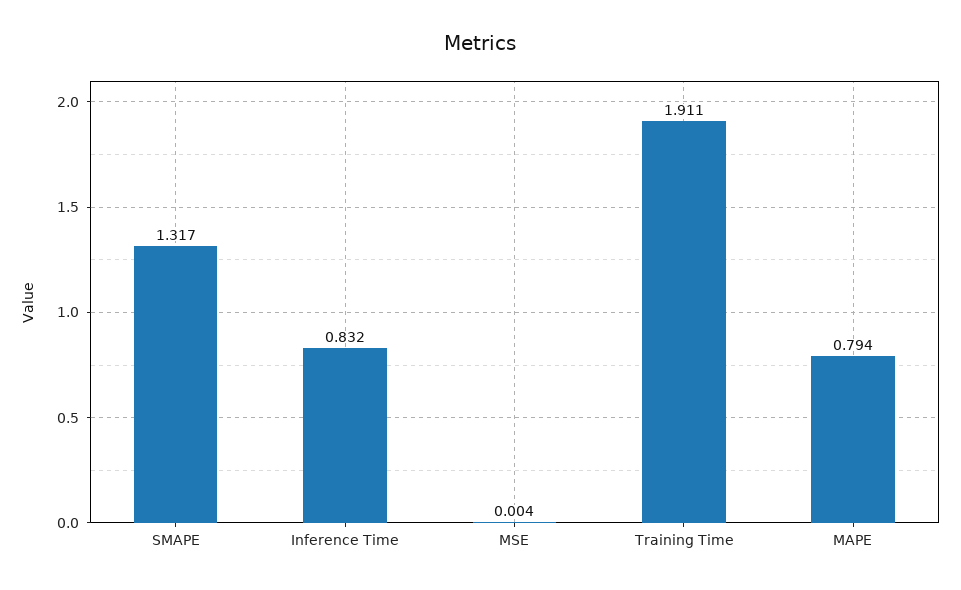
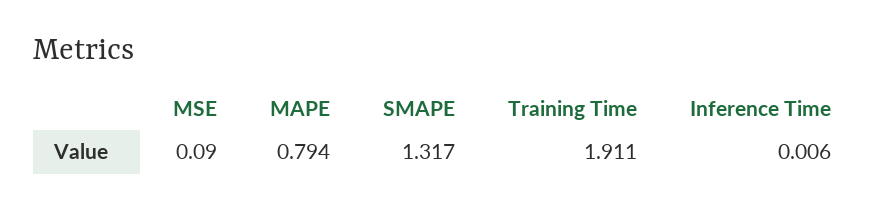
  {
    "SMAPE": 1.317,
-   "Inference Time": 0.832,
+   "Inference Time": 0.006,
-   "MSE": 0.004,
+   "MSE": 0.09,
    "Training Time": 1.911,
    "MAPE": 0.794
  }

